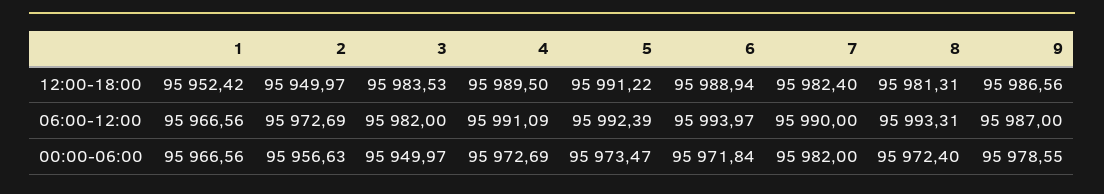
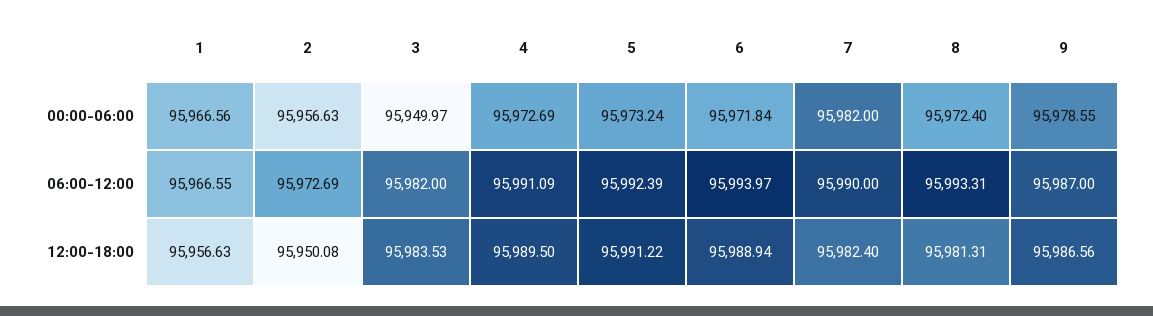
  {
    "1": {
-     "12:00-18:00": 95952.42,
+     "12:00-18:00": 95956.63,
-     "06:00-12:00": 95966.56,
+     "06:00-12:00": 95966.55,
      "00:00-06:00": 95966.56
    },
    "2": {
-     "12:00-18:00": 95949.97,
+     "12:00-18:00": 95950.08,
      "06:00-12:00": 95972.69,
      "00:00-06:00": 95956.63
    },
    "3": {
      "12:00-18:00": 95983.53,
      "06:00-12:00": 95982,
      "00:00-06:00": 95949.97
    },
    "4": {
      "12:00-18:00": 95989.5,
      "06:00-12:00": 95991.09,
      "00:00-06:00": 95972.69
    },
    "5": {
      "12:00-18:00": 95991.22,
      "06:00-12:00": 95992.39,
-     "00:00-06:00": 95973.47
+     "00:00-06:00": 95973.24
    },
    "6": {
      "12:00-18:00": 95988.94,
      "06:00-12:00": 95993.97,
      "00:00-06:00": 95971.84
    },
    "7": {
      "12:00-18:00": 95982.4,
      "06:00-12:00": 95990,
      "00:00-06:00": 95982
    },
    "8": {
      "12:00-18:00": 95981.31,
      "06:00-12:00": 95993.31,
      "00:00-06:00": 95972.4
    },
    "9": {
      "12:00-18:00": 95986.56,
      "06:00-12:00": 95987,
      "00:00-06:00": 95978.55
    }
  }

